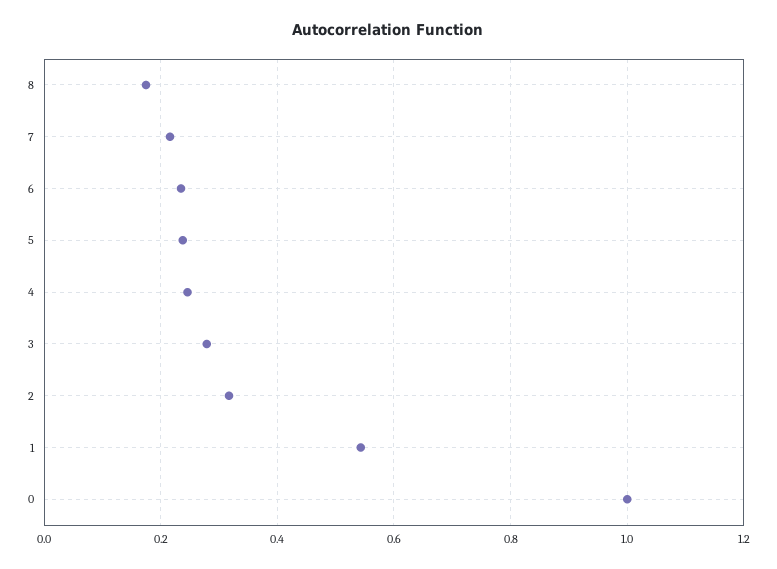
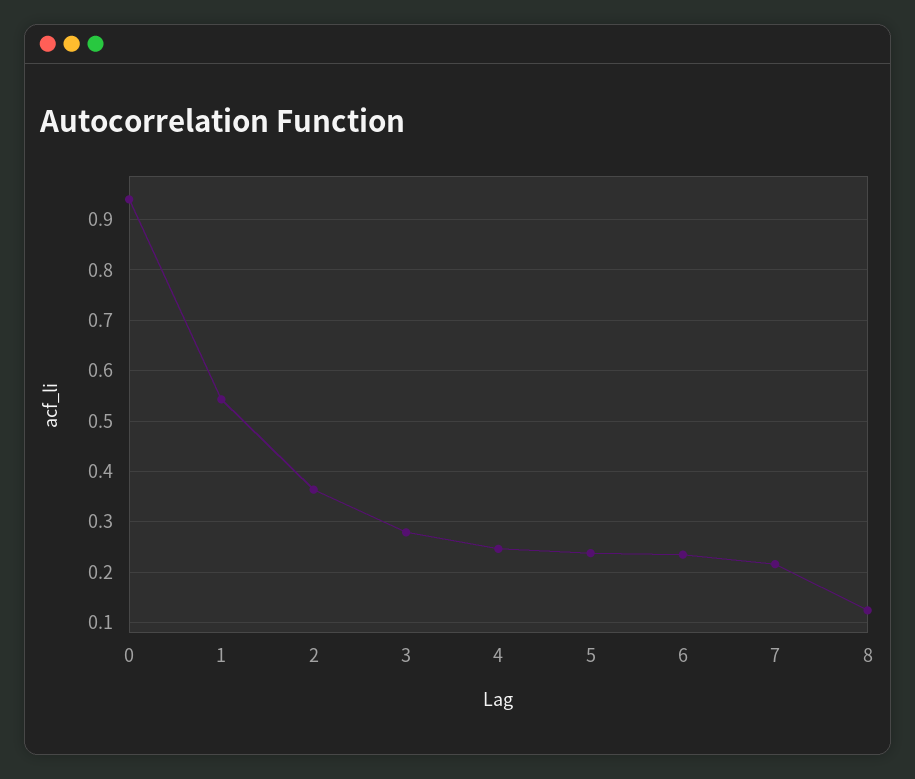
  {
-   "8": 0.18,
+   "8": 0.12,
    "7": 0.22,
    "6": 0.24,
    "5": 0.24,
    "4": 0.24,
    "3": 0.28,
-   "2": 0.32,
+   "2": 0.36,
    "1": 0.54,
-   "0": 1
+   "0": 0.94
  }

